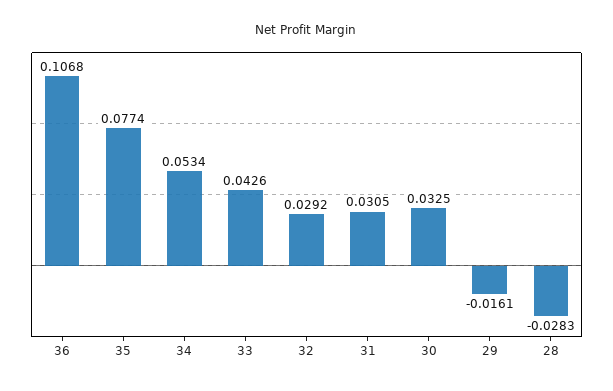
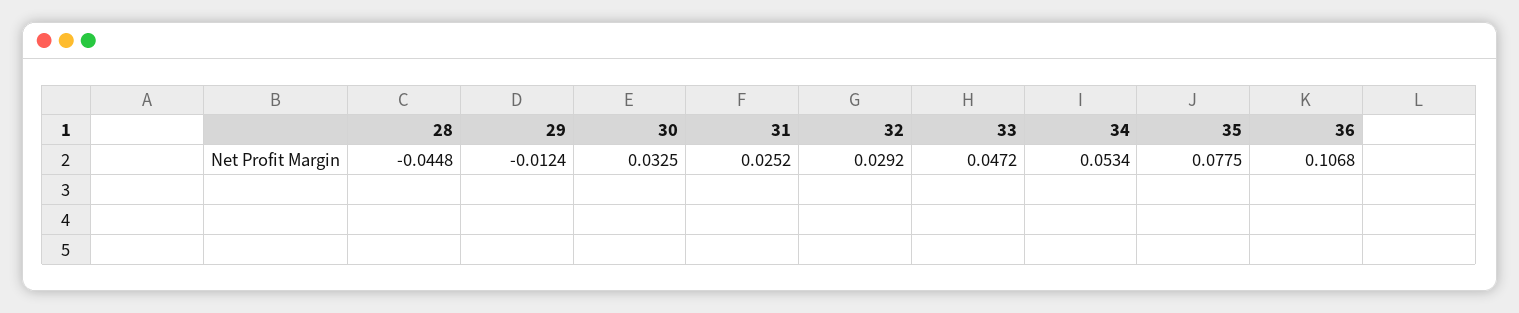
  {
    "36": 0.1068,
-   "35": 0.0774,
+   "35": 0.0775,
    "34": 0.0534,
-   "33": 0.0426,
+   "33": 0.0472,
    "32": 0.0292,
-   "31": 0.0305,
+   "31": 0.0252,
    "30": 0.0325,
-   "29": -0.0161,
+   "29": -0.0124,
-   "28": -0.0283
+   "28": -0.0448
  }

